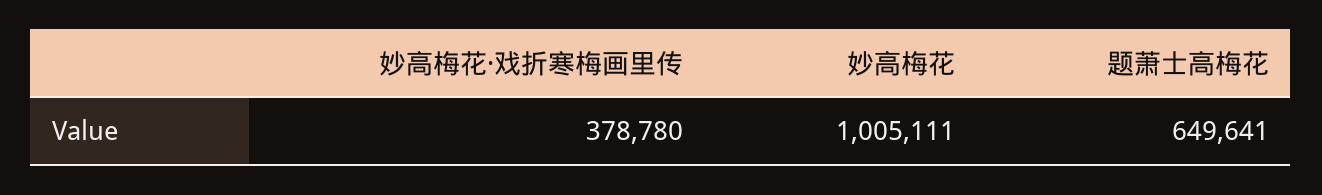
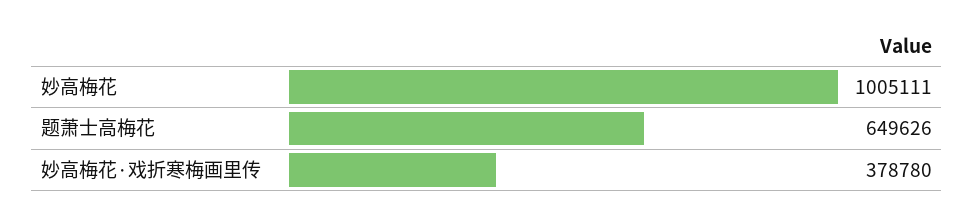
  {
    "妙高梅花·戏折寒梅画里传": 378780,
    "妙高梅花": 1005111,
-   "题萧士高梅花": 649641
+   "题萧士高梅花": 649626
  }

